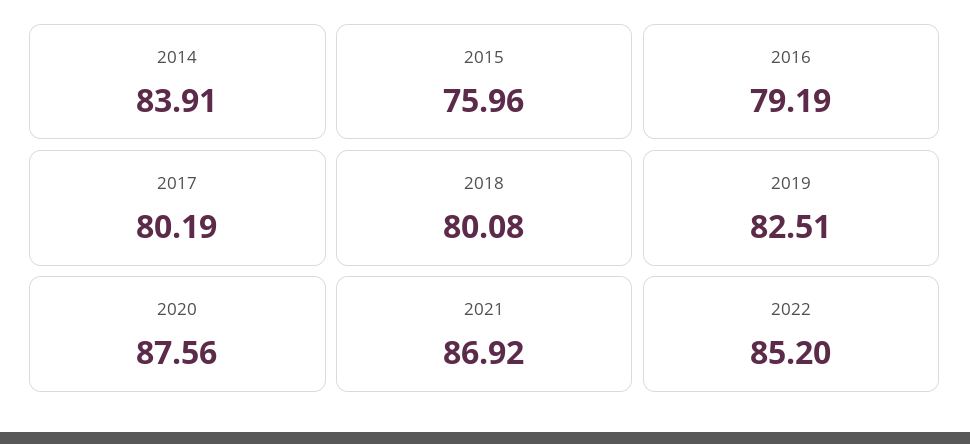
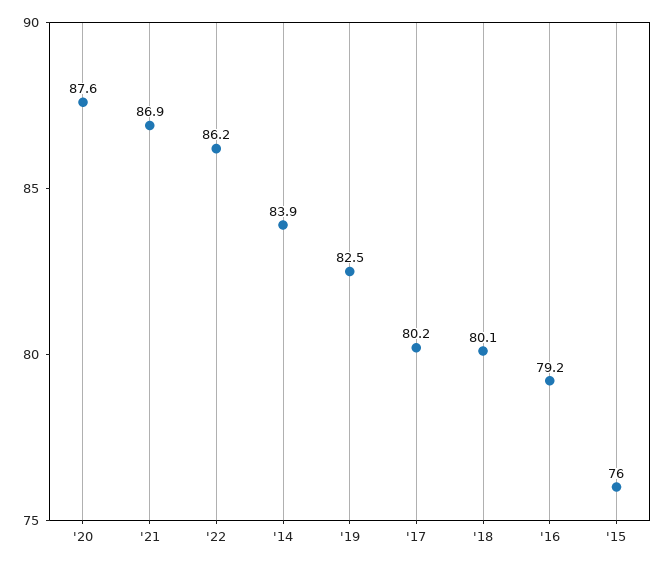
  {
    "2014": 83.91,
    "2015": 75.96,
    "2016": 79.19,
    "2017": 80.19,
    "2018": 80.08,
    "2019": 82.51,
    "2020": 87.56,
    "2021": 86.92,
-   "2022": 85.2
+   "2022": 86.2
  }

